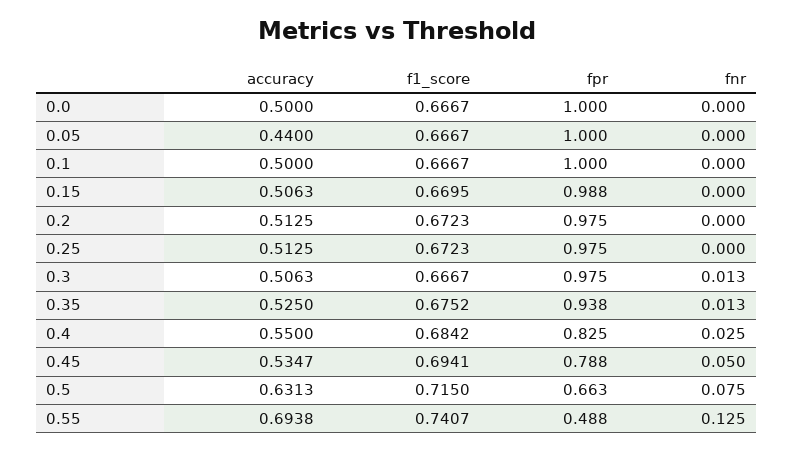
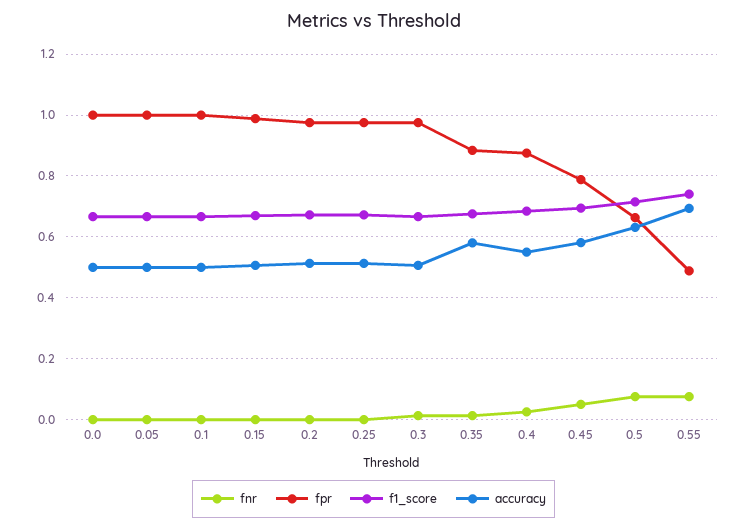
  {
    "accuracy": {
      "0.0": 0.5,
-     "0.05": 0.44,
+     "0.05": 0.5,
      "0.1": 0.5,
      "0.15": 0.5063,
      "0.2": 0.5125,
      "0.25": 0.5125,
      "0.3": 0.5063,
-     "0.35": 0.525,
+     "0.35": 0.58,
      "0.4": 0.55,
-     "0.45": 0.5347,
+     "0.45": 0.58,
      "0.5": 0.6313,
      "0.55": 0.6938
    },
    "f1_score": {
      "0.0": 0.6667,
      "0.05": 0.6667,
      "0.1": 0.6667,
      "0.15": 0.6695,
      "0.2": 0.6723,
      "0.25": 0.6723,
      "0.3": 0.6667,
      "0.35": 0.6752,
      "0.4": 0.6842,
      "0.45": 0.6941,
      "0.5": 0.715,
      "0.55": 0.7407
    },
    "fpr": {
      "0.0": 1,
      "0.05": 1,
      "0.1": 1,
      "0.15": 0.988,
      "0.2": 0.975,
      "0.25": 0.975,
      "0.3": 0.975,
-     "0.35": 0.938,
+     "0.35": 0.88,
-     "0.4": 0.825,
+     "0.4": 0.88,
      "0.45": 0.788,
      "0.5": 0.663,
      "0.55": 0.488
    },
    "fnr": {
      "0.0": 0,
      "0.05": 0,
      "0.1": 0,
      "0.15": 0,
      "0.2": 0,
      "0.25": 0,
      "0.3": 0.013,
      "0.35": 0.013,
      "0.4": 0.025,
      "0.45": 0.05,
      "0.5": 0.075,
-     "0.55": 0.125
+     "0.55": 0.08
    }
  }

